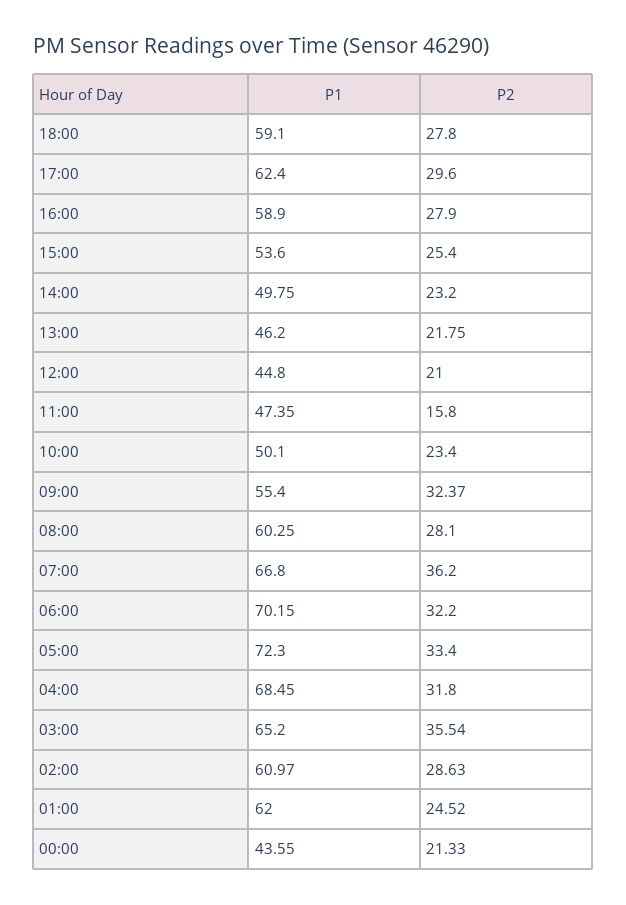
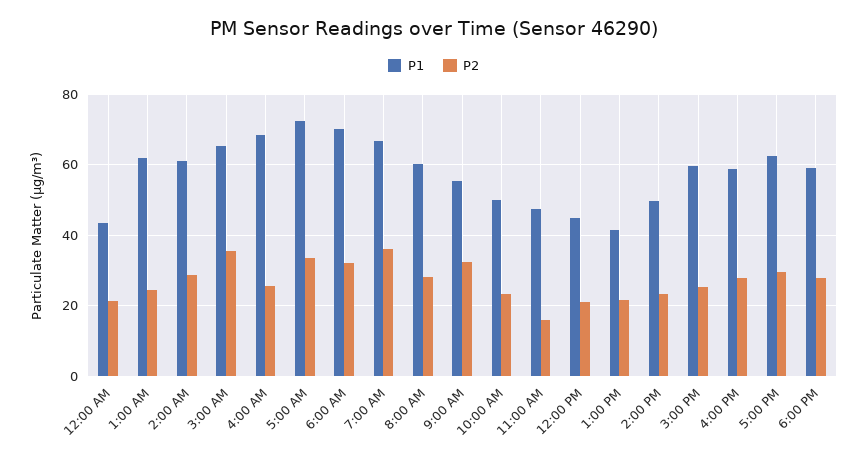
  {
    "P1": {
      "18:00": 59.1,
      "17:00": 62.4,
      "16:00": 58.9,
-     "15:00": 53.6,
+     "15:00": 60,
      "14:00": 49.75,
-     "13:00": 46.2,
+     "13:00": 42,
      "12:00": 44.8,
      "11:00": 47.35,
      "10:00": 50.1,
      "09:00": 55.4,
      "08:00": 60.25,
      "07:00": 66.8,
      "06:00": 70.15,
      "05:00": 72.3,
      "04:00": 68.45,
      "03:00": 65.2,
      "02:00": 60.97,
      "01:00": 62,
      "00:00": 43.55
    },
    "P2": {
      "18:00": 27.8,
      "17:00": 29.6,
      "16:00": 27.9,
      "15:00": 25.4,
      "14:00": 23.2,
      "13:00": 21.75,
      "12:00": 21,
      "11:00": 15.8,
      "10:00": 23.4,
      "09:00": 32.37,
      "08:00": 28.1,
      "07:00": 36.2,
      "06:00": 32.2,
      "05:00": 33.4,
-     "04:00": 31.8,
+     "04:00": 26,
      "03:00": 35.54,
      "02:00": 28.63,
      "01:00": 24.52,
      "00:00": 21.33
    }
  }

